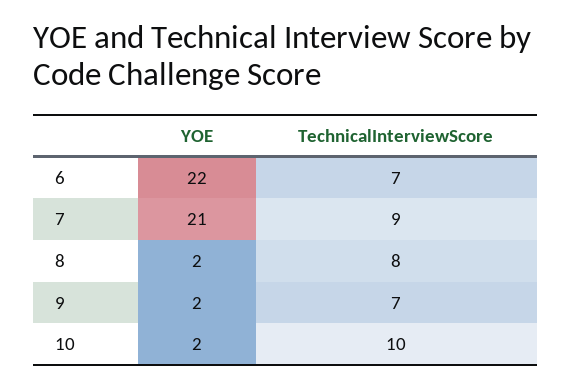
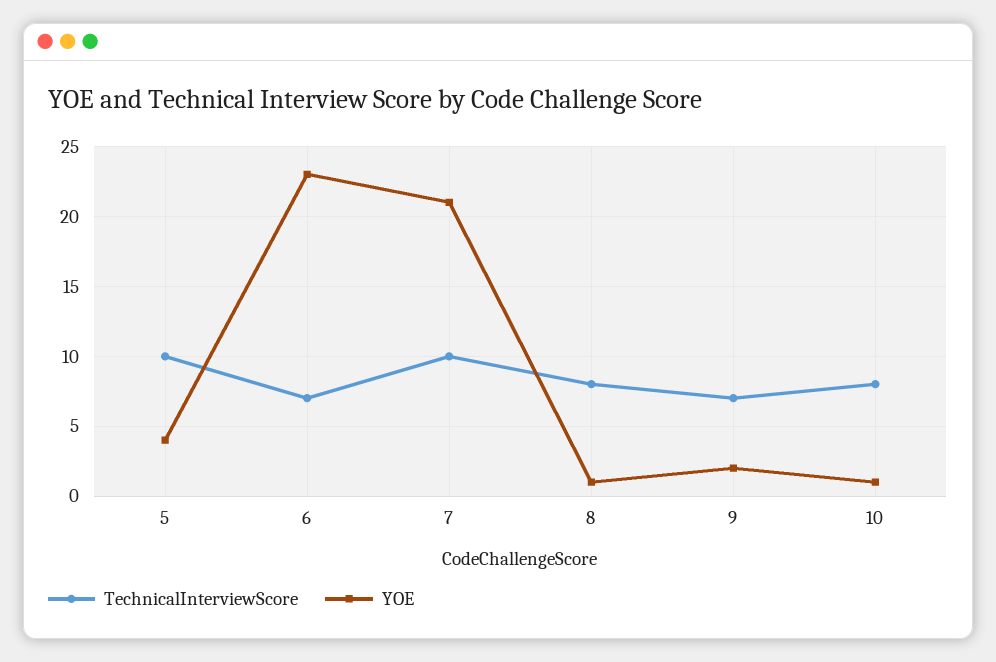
  {
    "YOE": {
-     "6": 22,
+     "6": 23,
      "7": 21,
-     "8": 2,
+     "8": 1,
      "9": 2,
-     "10": 2
+     "10": 1,
+     "5": 4
    },
    "TechnicalInterviewScore": {
      "6": 7,
-     "7": 9,
+     "7": 10,
      "8": 8,
      "9": 7,
-     "10": 10
+     "10": 8,
+     "5": 10
    }
  }

